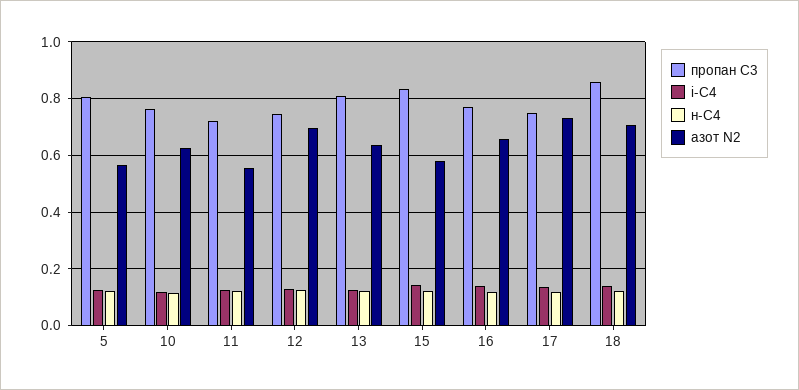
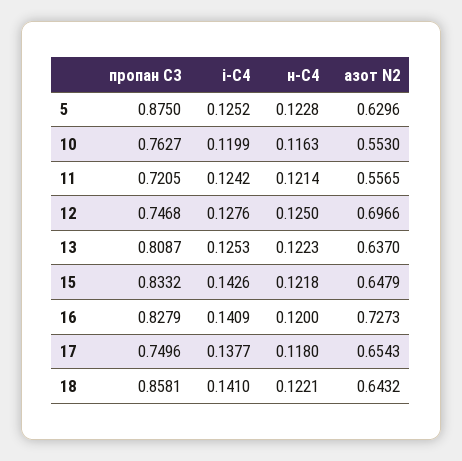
  {
    "пропан С3": {
-     "5": 0.8,
+     "5": 0.875,
      "10": 0.7627,
      "11": 0.7205,
      "12": 0.7468,
      "13": 0.8087,
      "15": 0.8332,
-     "16": 0.775,
+     "16": 0.8279,
      "17": 0.7496,
      "18": 0.8581
    },
    "і-С4": {
      "5": 0.1252,
      "10": 0.1199,
      "11": 0.1242,
      "12": 0.1276,
      "13": 0.1253,
      "15": 0.1426,
      "16": 0.1409,
      "17": 0.1377,
      "18": 0.141
    },
    "н-С4": {
      "5": 0.1228,
      "10": 0.1163,
      "11": 0.1214,
      "12": 0.125,
      "13": 0.1223,
      "15": 0.1218,
      "16": 0.12,
      "17": 0.118,
      "18": 0.1221
    },
    "азот N2": {
-     "5": 0.575,
+     "5": 0.6296,
-     "10": 0.625,
+     "10": 0.553,
      "11": 0.5565,
      "12": 0.6966,
      "13": 0.637,
-     "15": 0.575,
+     "15": 0.6479,
-     "16": 0.65,
+     "16": 0.7273,
-     "17": 0.725,
+     "17": 0.6543,
-     "18": 0.7
+     "18": 0.6432
    }
  }

